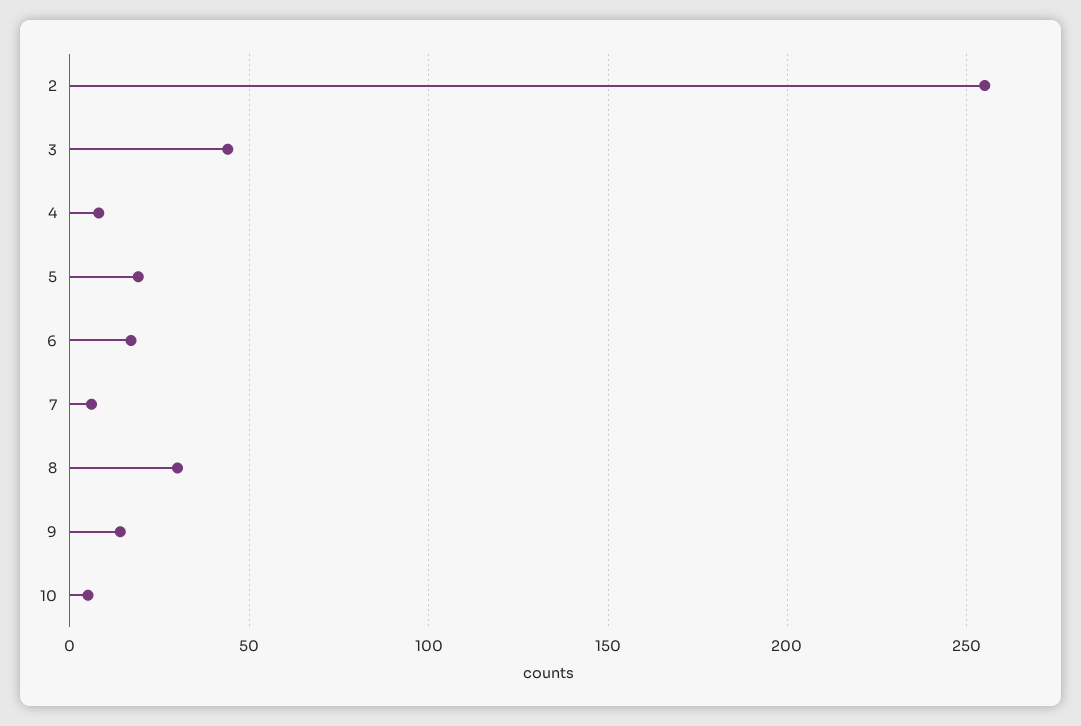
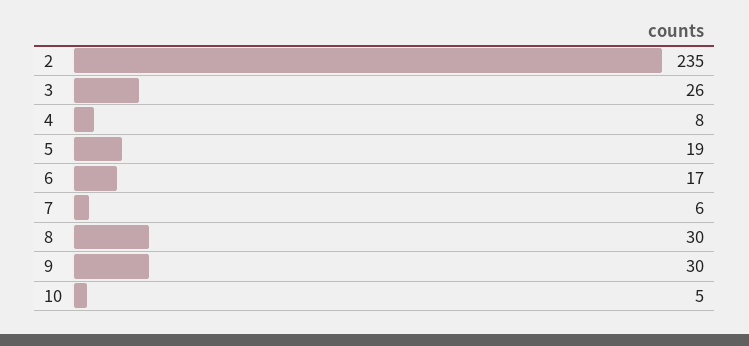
  {
-   "2": 255,
+   "2": 235,
-   "3": 45,
+   "3": 26,
    "4": 8,
    "5": 19,
    "6": 17,
    "7": 6,
    "8": 30,
-   "9": 15,
+   "9": 30,
    "10": 5
  }

